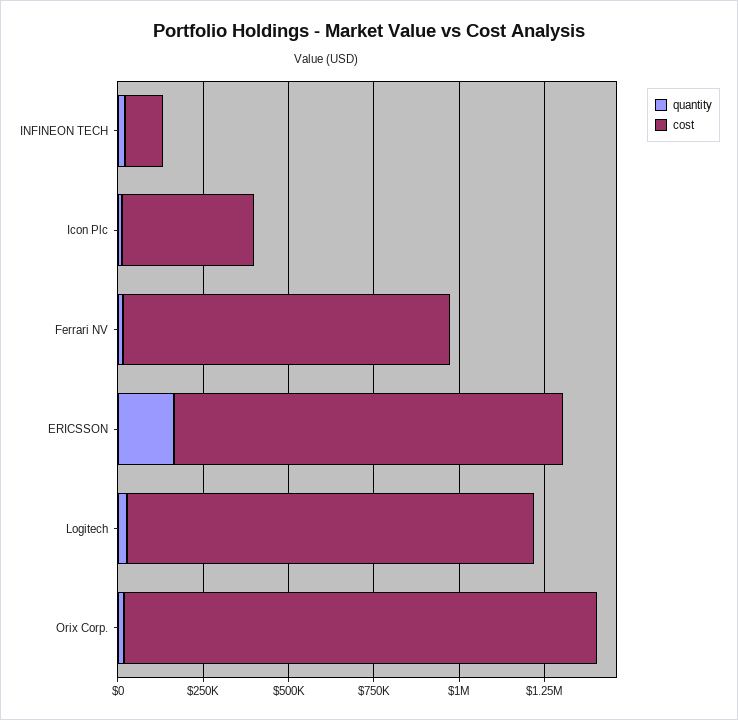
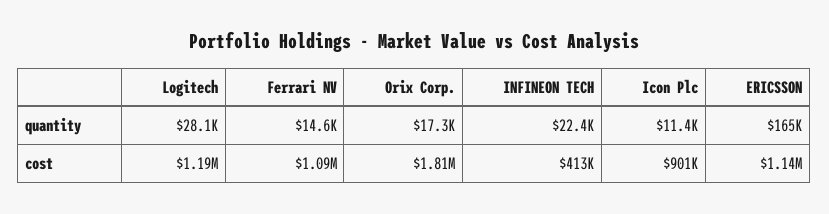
  {
    "quantity": {
      "INFINEON TECH": 22400,
      "Icon Plc": 11400,
      "Ferrari NV": 14600,
      "ERICSSON": 165000,
      "Logitech": 28100,
      "Orix Corp.": 17300
    },
    "cost": {
-     "INFINEON TECH": 100000,
+     "INFINEON TECH": 413000,
-     "Icon Plc": 400000,
+     "Icon Plc": 901000,
-     "Ferrari NV": 950000,
+     "Ferrari NV": 1090000,
      "ERICSSON": 1140000,
      "Logitech": 1190000,
-     "Orix Corp.": 1400000
+     "Orix Corp.": 1810000
    }
  }

